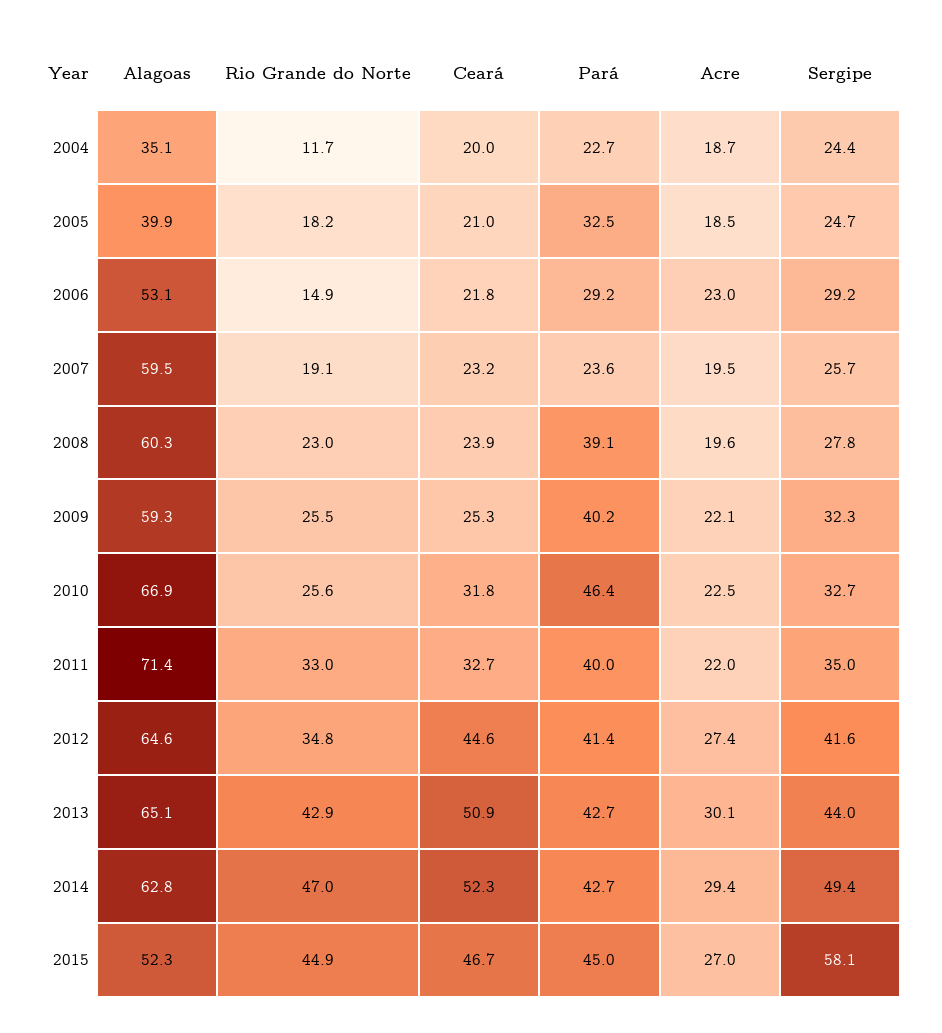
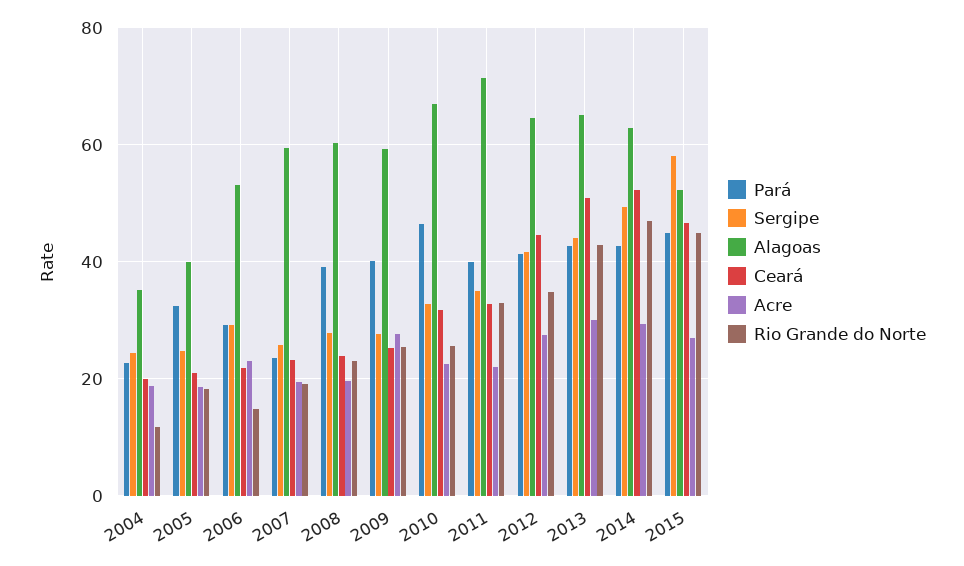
  {
    "Alagoas": {
      "2004": 35.1,
      "2005": 39.9,
      "2006": 53.1,
      "2007": 59.5,
      "2008": 60.3,
      "2009": 59.3,
      "2010": 66.9,
      "2011": 71.4,
      "2012": 64.6,
      "2013": 65.1,
      "2014": 62.8,
      "2015": 52.3
    },
    "Rio Grande do Norte": {
      "2004": 11.7,
      "2005": 18.2,
      "2006": 14.9,
      "2007": 19.1,
      "2008": 23,
      "2009": 25.5,
      "2010": 25.6,
      "2011": 33,
      "2012": 34.8,
      "2013": 42.9,
      "2014": 47,
      "2015": 44.9
    },
    "Ceará": {
      "2004": 20,
      "2005": 21,
      "2006": 21.8,
      "2007": 23.2,
      "2008": 23.9,
      "2009": 25.3,
      "2010": 31.8,
      "2011": 32.7,
      "2012": 44.6,
      "2013": 50.9,
      "2014": 52.3,
      "2015": 46.7
    },
    "Pará": {
      "2004": 22.7,
      "2005": 32.5,
      "2006": 29.2,
      "2007": 23.6,
      "2008": 39.1,
      "2009": 40.2,
      "2010": 46.4,
      "2011": 40,
      "2012": 41.4,
      "2013": 42.7,
      "2014": 42.7,
      "2015": 45
    },
    "Acre": {
      "2004": 18.7,
      "2005": 18.5,
      "2006": 23,
      "2007": 19.5,
      "2008": 19.6,
-     "2009": 22.1,
+     "2009": 28,
      "2010": 22.5,
      "2011": 22,
      "2012": 27.4,
      "2013": 30.1,
      "2014": 29.4,
      "2015": 27
    },
    "Sergipe": {
      "2004": 24.4,
      "2005": 24.7,
      "2006": 29.2,
      "2007": 25.7,
      "2008": 27.8,
-     "2009": 32.3,
+     "2009": 28,
      "2010": 32.7,
      "2011": 35,
      "2012": 41.6,
      "2013": 44,
      "2014": 49.4,
      "2015": 58.1
    }
  }

